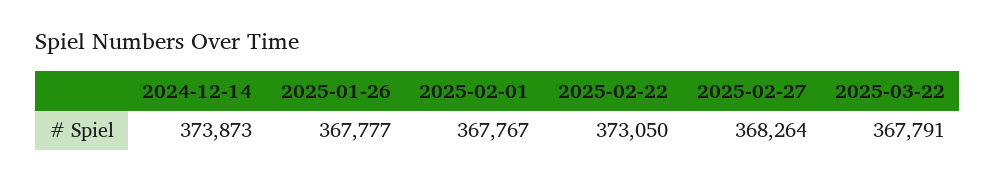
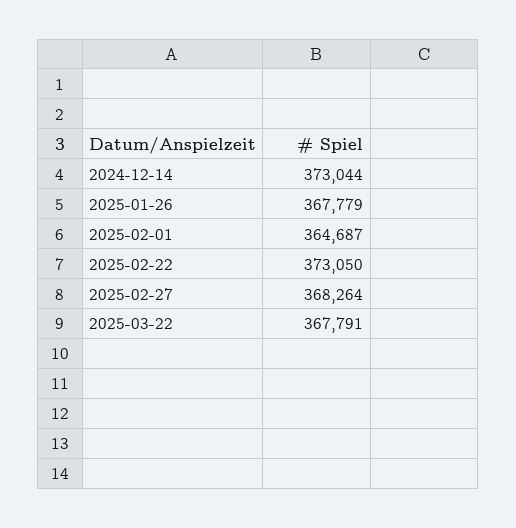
  {
-   "2024-12-14": 373873,
+   "2024-12-14": 373044,
-   "2025-01-26": 367777,
+   "2025-01-26": 367779,
-   "2025-02-01": 367767,
+   "2025-02-01": 364687,
    "2025-02-22": 373050,
    "2025-02-27": 368264,
    "2025-03-22": 367791
  }

